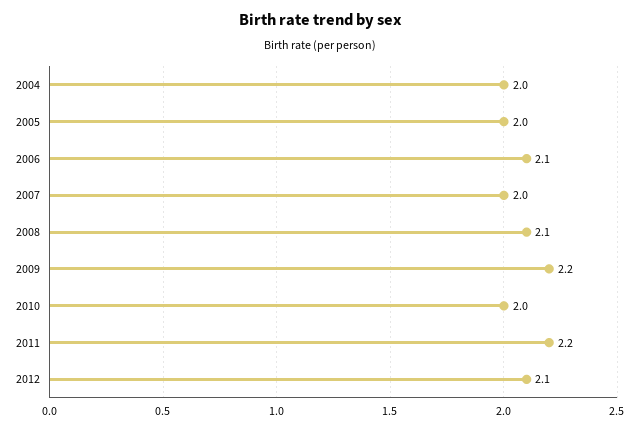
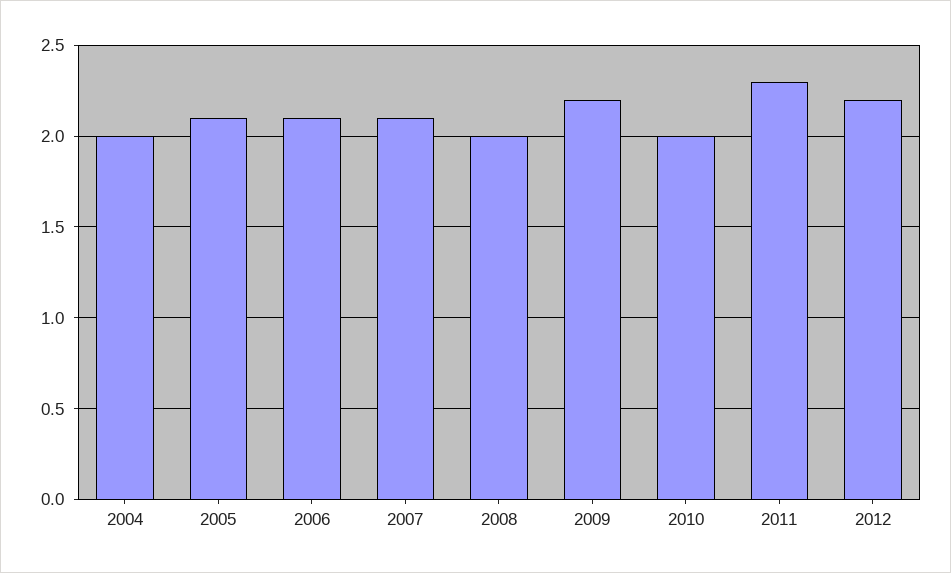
  {
    "2004": 2,
-   "2005": 2,
+   "2005": 2.1,
    "2006": 2.1,
-   "2007": 2,
+   "2007": 2.1,
-   "2008": 2.1,
+   "2008": 2,
    "2009": 2.2,
    "2010": 2,
-   "2011": 2.2,
+   "2011": 2.3,
-   "2012": 2.1
+   "2012": 2.2
  }

